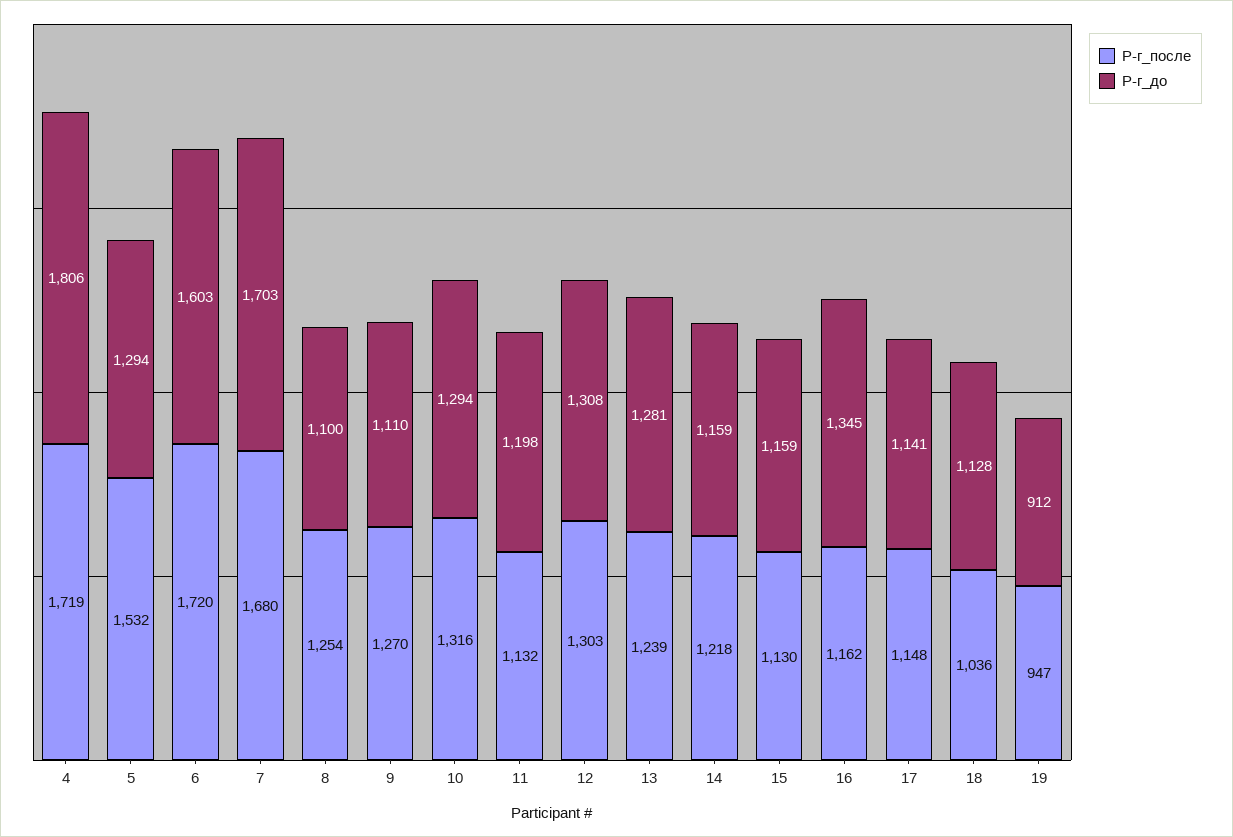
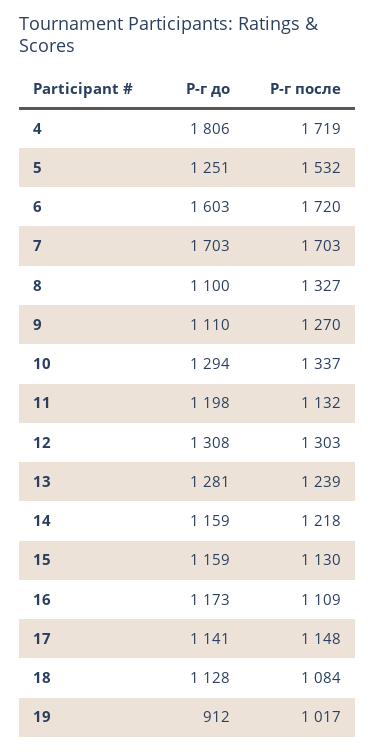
  {
    "Р-г_после": {
      "4": 1719,
      "5": 1532,
      "6": 1720,
-     "7": 1680,
+     "7": 1703,
-     "8": 1254,
+     "8": 1327,
      "9": 1270,
-     "10": 1316,
+     "10": 1337,
      "11": 1132,
      "12": 1303,
      "13": 1239,
      "14": 1218,
      "15": 1130,
-     "16": 1162,
+     "16": 1109,
      "17": 1148,
-     "18": 1036,
+     "18": 1084,
-     "19": 947
+     "19": 1017
    },
    "Р-г_до": {
      "4": 1806,
-     "5": 1294,
+     "5": 1251,
      "6": 1603,
      "7": 1703,
      "8": 1100,
      "9": 1110,
      "10": 1294,
      "11": 1198,
      "12": 1308,
      "13": 1281,
      "14": 1159,
      "15": 1159,
-     "16": 1345,
+     "16": 1173,
      "17": 1141,
      "18": 1128,
      "19": 912
    }
  }

